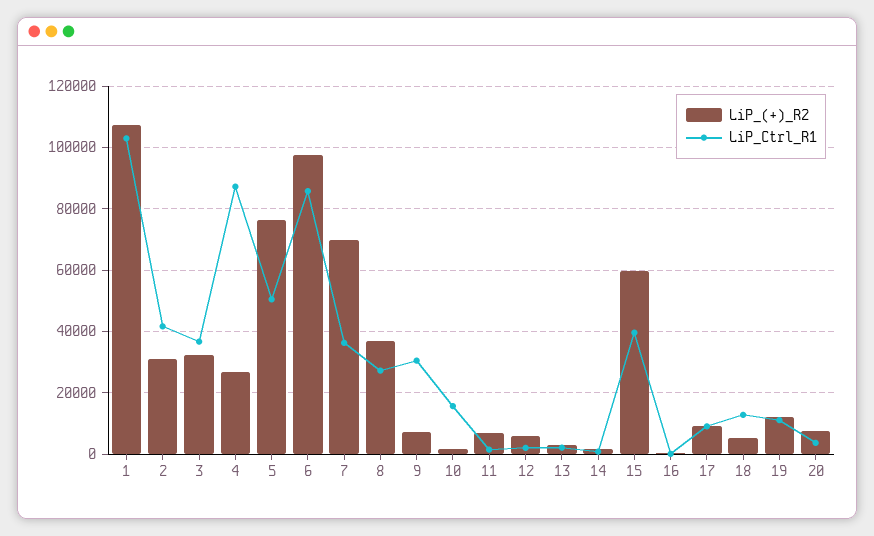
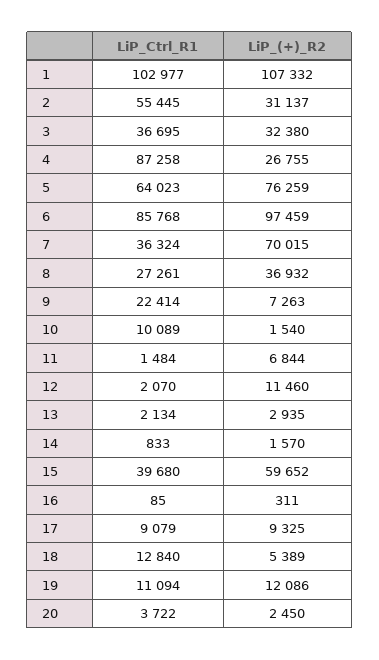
  {
    "LiP_(+)_R2": {
      "1": 107332,
      "2": 31137,
      "3": 32380,
      "4": 26755,
      "5": 76259,
      "6": 97459,
      "7": 70015,
      "8": 36932,
      "9": 7263,
      "10": 1540,
      "11": 6844,
-     "12": 6000,
+     "12": 11460,
      "13": 2935,
      "14": 1570,
      "15": 59652,
      "16": 311,
      "17": 9325,
      "18": 5389,
      "19": 12086,
-     "20": 8000
+     "20": 2450
    },
    "LiP_Ctrl_R1": {
      "1": 102977,
-     "2": 42000,
+     "2": 55445,
      "3": 36695,
      "4": 87258,
-     "5": 50000,
+     "5": 64023,
      "6": 85768,
      "7": 36324,
      "8": 27261,
-     "9": 30000,
+     "9": 22414,
-     "10": 16000,
+     "10": 10089,
      "11": 1484,
      "12": 2070,
      "13": 2134,
      "14": 833,
      "15": 39680,
      "16": 85,
      "17": 9079,
      "18": 12840,
      "19": 11094,
      "20": 3722
    }
  }

